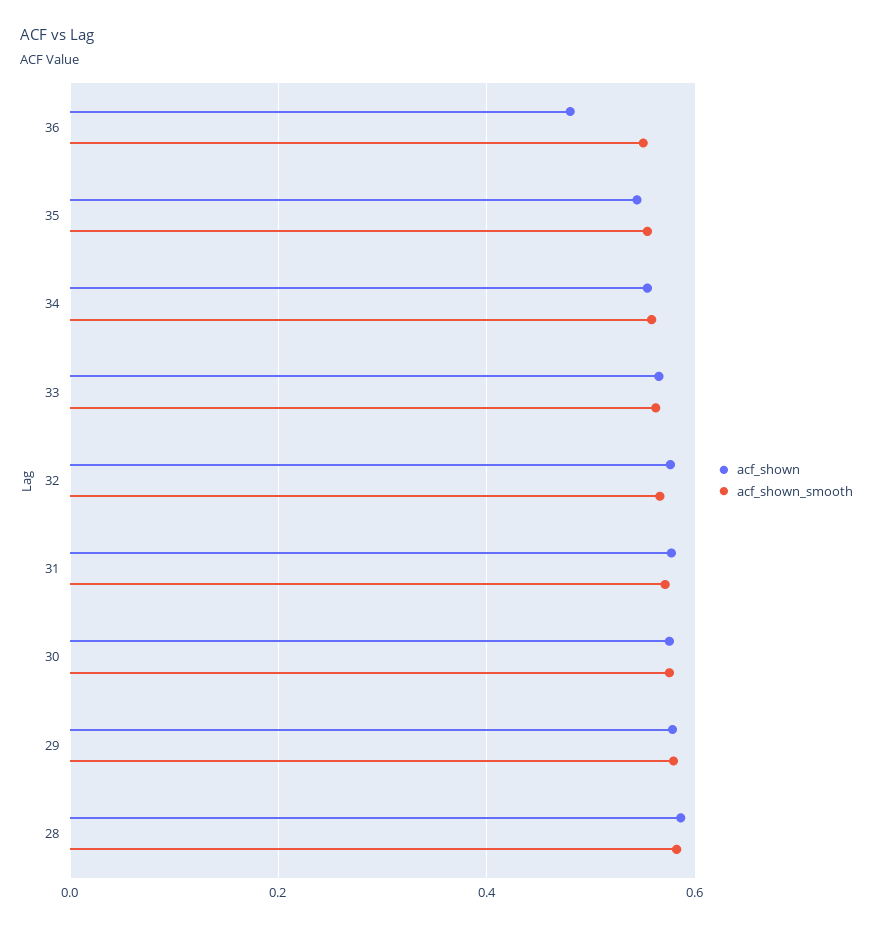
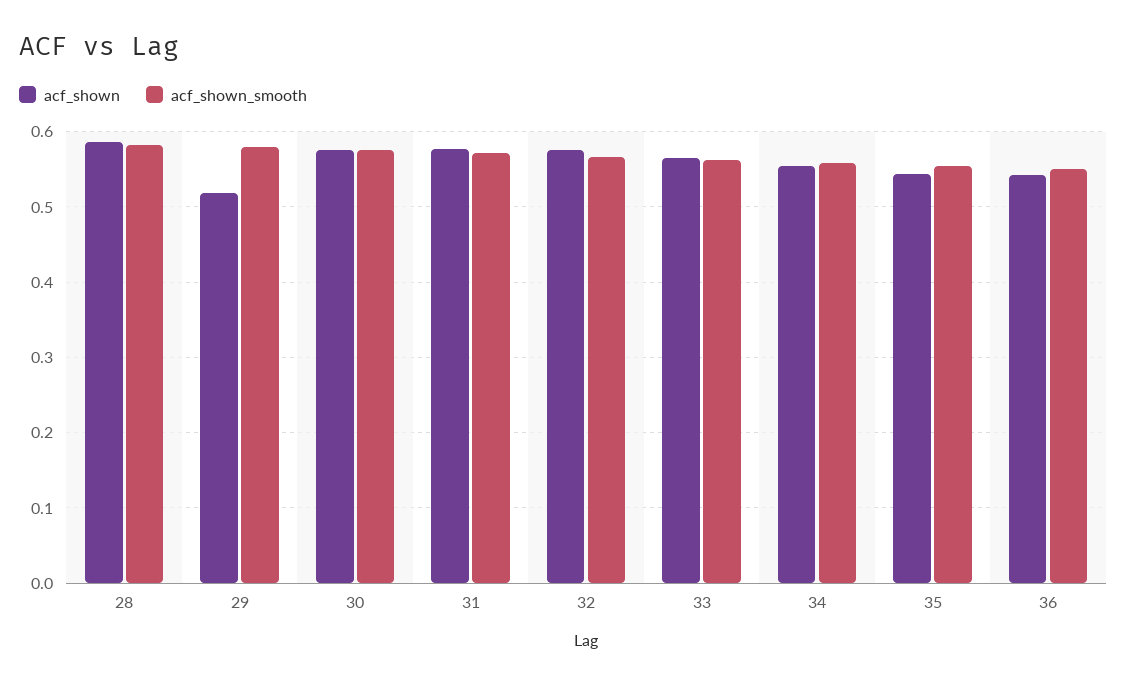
  {
    "acf_shown": {
-     "36": 0.48,
+     "36": 0.54,
      "35": 0.54,
      "34": 0.55,
      "33": 0.57,
      "32": 0.58,
      "31": 0.58,
      "30": 0.58,
-     "29": 0.58,
+     "29": 0.52,
      "28": 0.59
    },
    "acf_shown_smooth": {
      "36": 0.55,
      "35": 0.55,
      "34": 0.56,
      "33": 0.56,
      "32": 0.57,
      "31": 0.57,
      "30": 0.58,
      "29": 0.58,
      "28": 0.58
    }
  }

